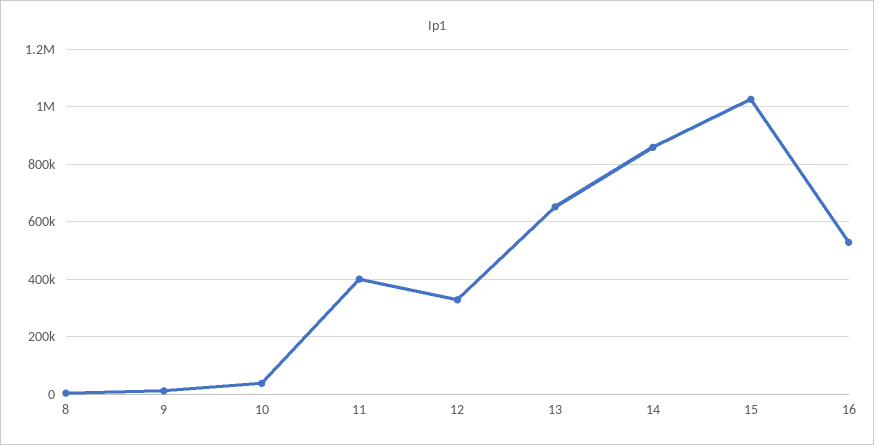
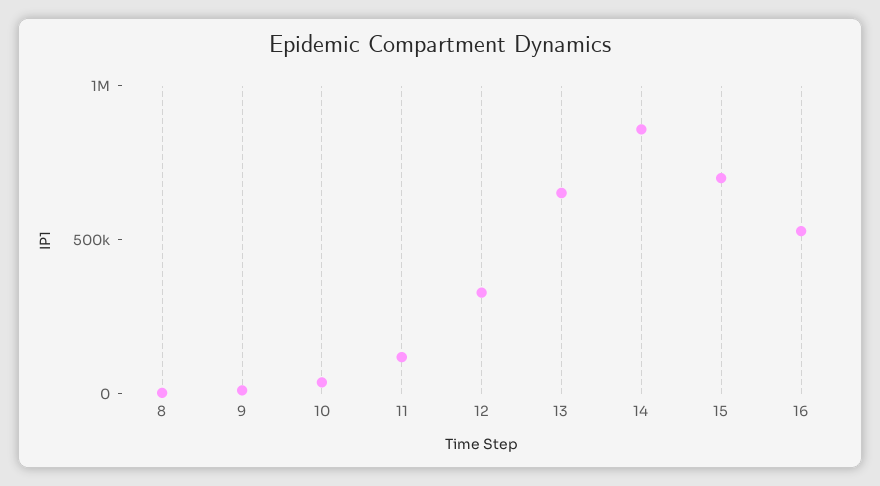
  {
    "8": 0,
    "9": 0,
    "10": 25000,
-   "11": 400000,
+   "11": 100000,
    "12": 325000,
    "13": 650000,
    "14": 850000,
-   "15": 1025000,
+   "15": 700000,
    "16": 525000
  }

